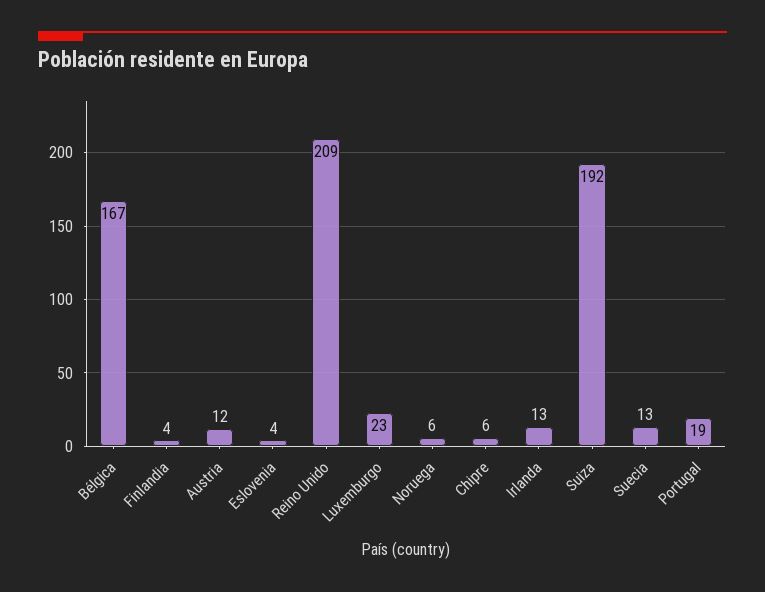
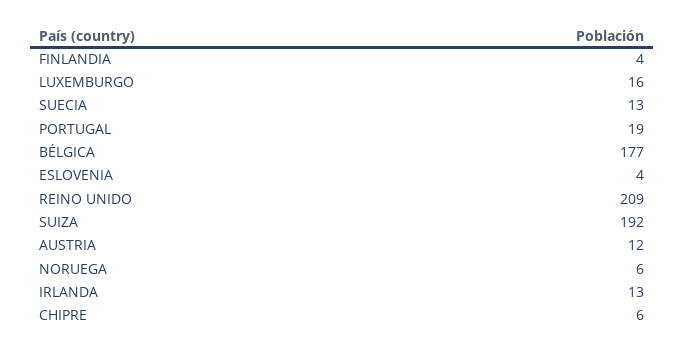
  {
-   "Bélgica": 167,
+   "Bélgica": 177,
    "Finlandia": 4,
    "Austria": 12,
    "Eslovenia": 4,
    "Reino Unido": 209,
-   "Luxemburgo": 23,
+   "Luxemburgo": 16,
    "Noruega": 6,
    "Chipre": 6,
    "Irlanda": 13,
    "Suiza": 192,
    "Suecia": 13,
    "Portugal": 19
  }

